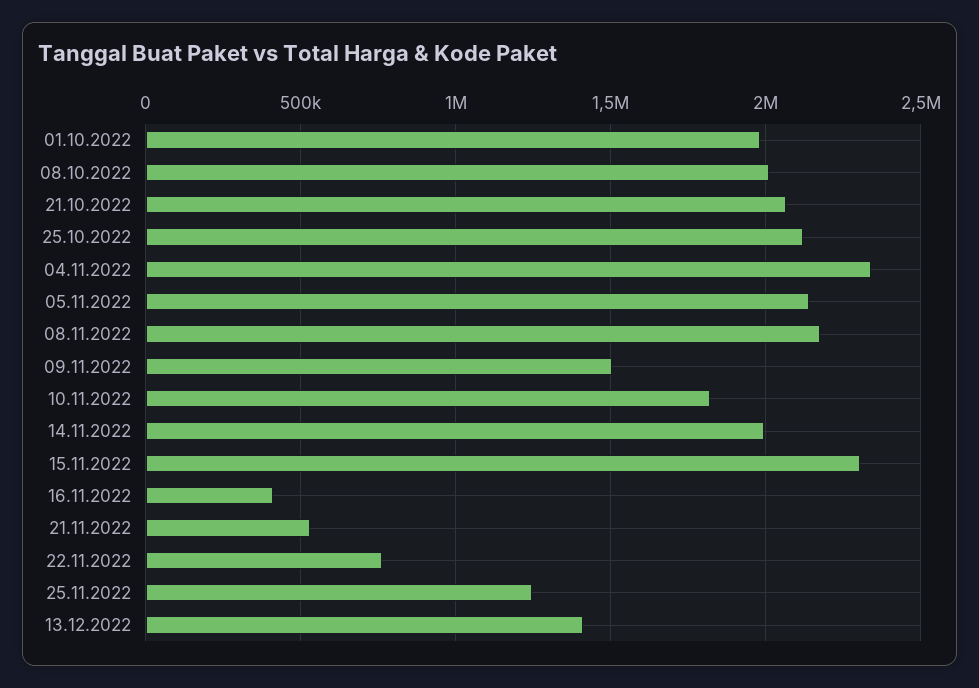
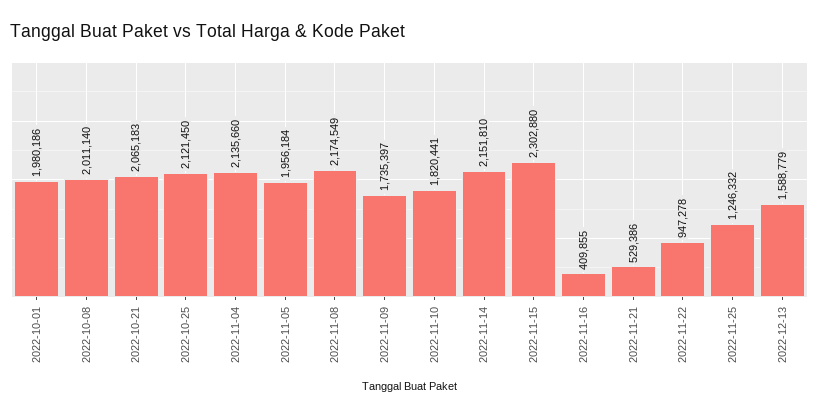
  {
    "01.10.2022": 1980186,
    "08.10.2022": 2011140,
    "21.10.2022": 2065183,
    "25.10.2022": 2121450,
-   "04.11.2022": 2350000,
+   "04.11.2022": 2135660,
-   "05.11.2022": 2150000,
+   "05.11.2022": 1956184,
    "08.11.2022": 2174549,
-   "09.11.2022": 1500000,
+   "09.11.2022": 1735397,
    "10.11.2022": 1820441,
-   "14.11.2022": 2000000,
+   "14.11.2022": 2151810,
    "15.11.2022": 2302880,
    "16.11.2022": 409855,
    "21.11.2022": 529386,
-   "22.11.2022": 750000,
+   "22.11.2022": 947278,
    "25.11.2022": 1246332,
-   "13.12.2022": 1400000
+   "13.12.2022": 1588779
  }

